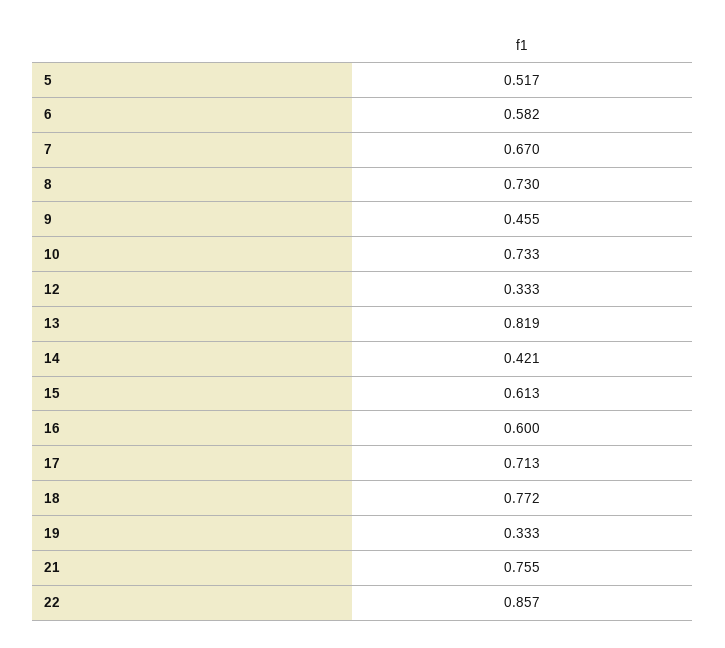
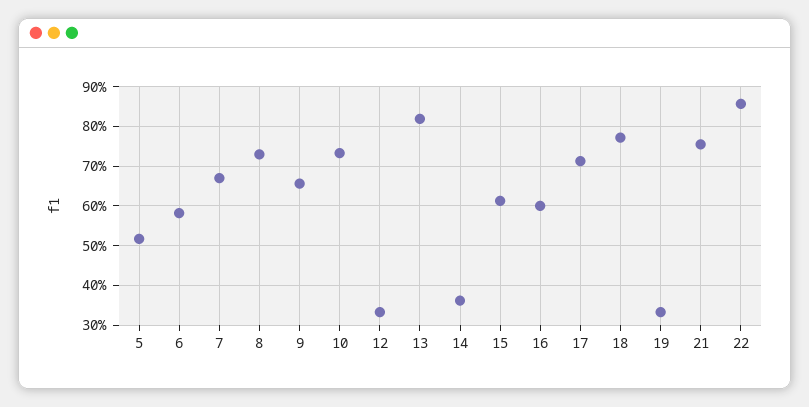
  {
    "5": 0.517,
    "6": 0.582,
    "7": 0.67,
    "8": 0.73,
-   "9": 0.455,
+   "9": 0.66,
    "10": 0.733,
    "12": 0.333,
    "13": 0.819,
-   "14": 0.421,
+   "14": 0.36,
    "15": 0.613,
    "16": 0.6,
    "17": 0.713,
    "18": 0.772,
    "19": 0.333,
    "21": 0.755,
    "22": 0.857
  }

